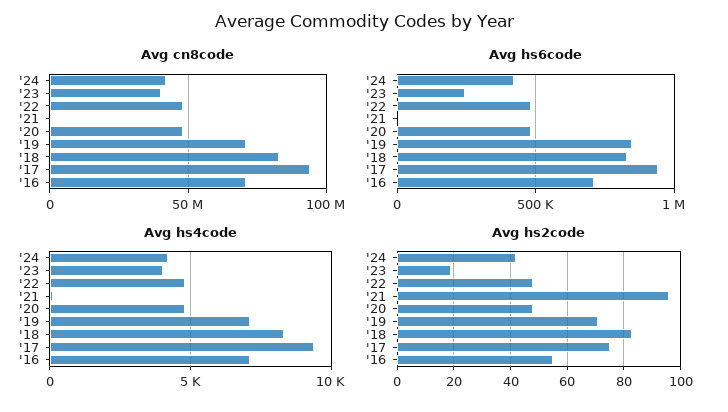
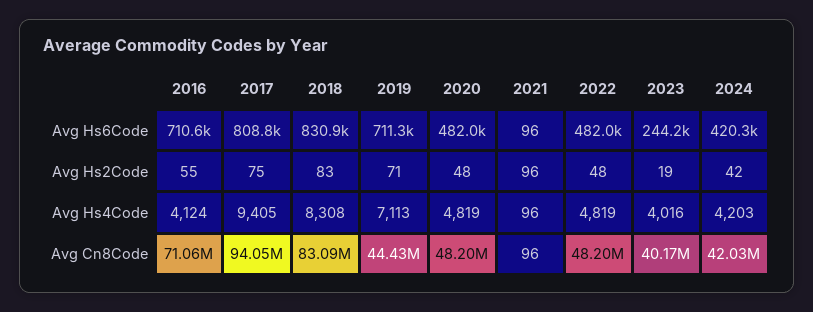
  {
    "Avg cn8code": {
      "'24": 42030000,
      "'23": 40170000,
      "'22": 48200000,
      "'21": 96,
      "'20": 48200000,
-     "'19": 70000000,
+     "'19": 44430000,
      "'18": 83090000,
      "'17": 94050000,
      "'16": 71060000
    },
    "Avg hs6code": {
      "'24": 420300,
      "'23": 244200,
      "'22": 482000,
      "'21": 96,
      "'20": 482000,
-     "'19": 850000,
+     "'19": 711300,
      "'18": 830900,
-     "'17": 950000,
+     "'17": 808800,
      "'16": 710600
    },
    "Avg hs4code": {
      "'24": 4203,
      "'23": 4016,
      "'22": 4819,
      "'21": 96,
      "'20": 4819,
      "'19": 7113,
      "'18": 8308,
      "'17": 9405,
-     "'16": 7000
+     "'16": 4124
    },
    "Avg hs2code": {
      "'24": 42,
      "'23": 19,
      "'22": 48,
      "'21": 96,
      "'20": 48,
      "'19": 71,
      "'18": 83,
      "'17": 75,
      "'16": 55
    }
  }

